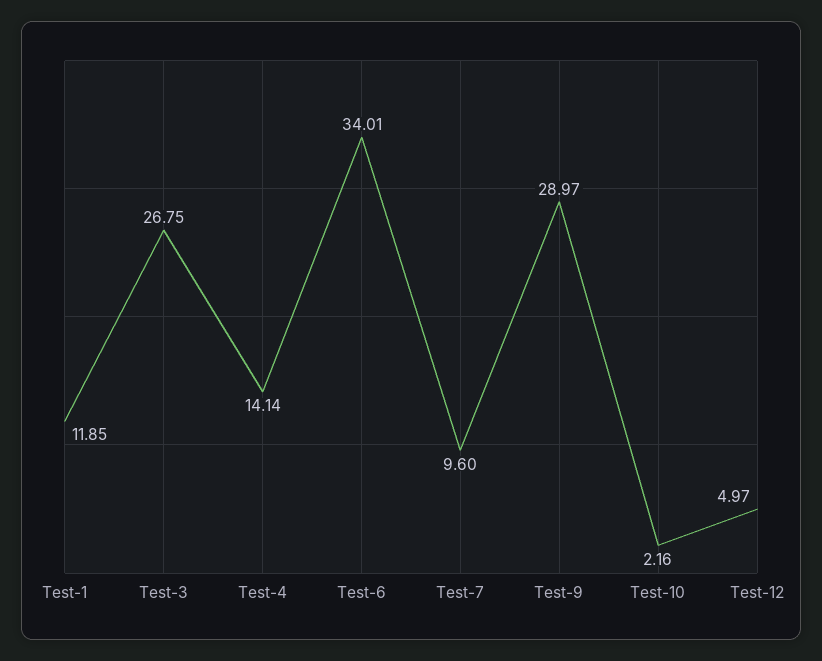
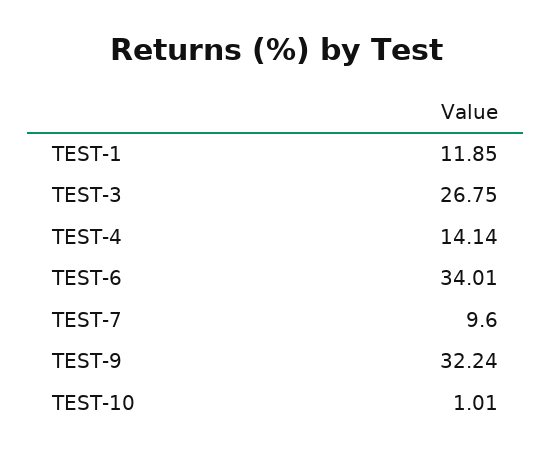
  {
    "Test-1": 11.85,
    "Test-3": 26.75,
    "Test-4": 14.14,
    "Test-6": 34.01,
    "Test-7": 9.6,
-   "Test-9": 28.97,
+   "Test-9": 32.24,
-   "Test-10": 2.16,
+   "Test-10": 1.01
-   "Test-12": 4.97
  }

